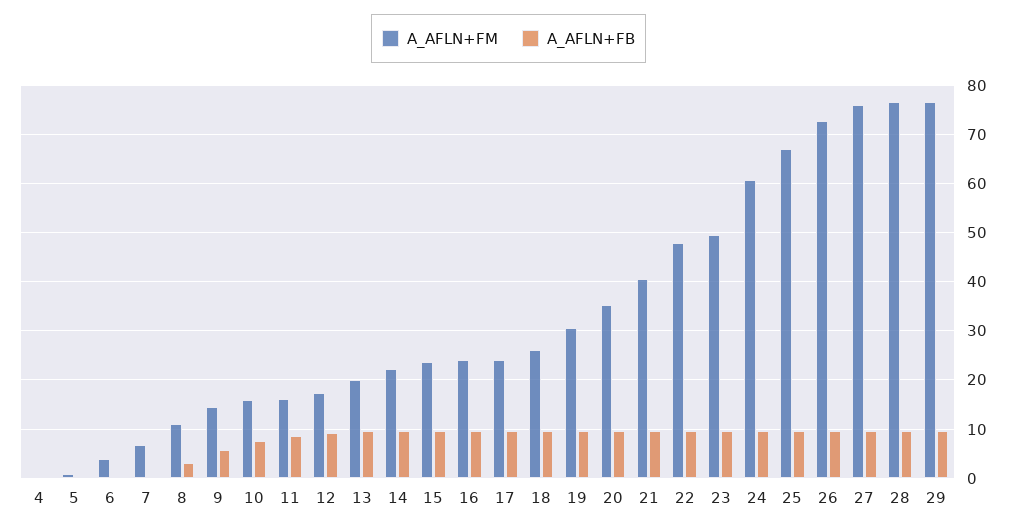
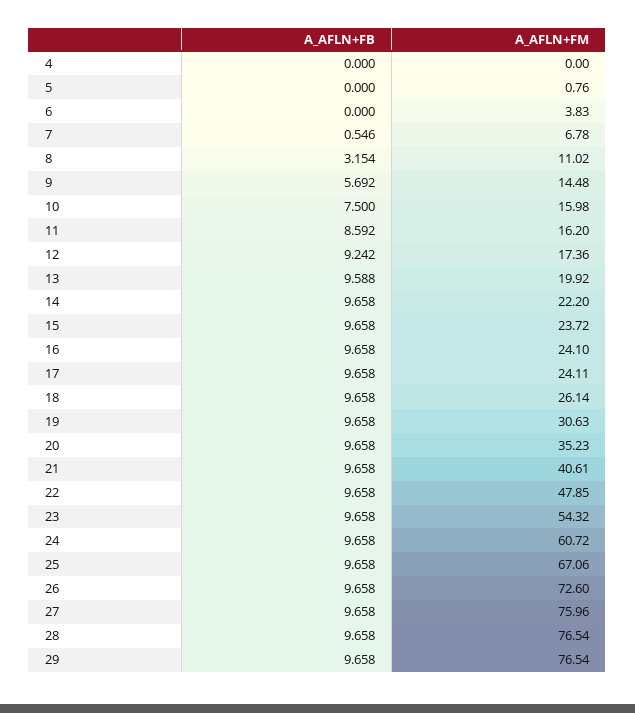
  {
    "A_AFLN+FM": {
      "4": 0,
      "5": 0.76,
      "6": 3.83,
      "7": 6.78,
      "8": 11.02,
      "9": 14.48,
      "10": 15.98,
      "11": 16.2,
      "12": 17.36,
      "13": 19.92,
      "14": 22.2,
      "15": 23.72,
      "16": 24.1,
      "17": 24.11,
      "18": 26.14,
      "19": 30.63,
      "20": 35.23,
      "21": 40.61,
      "22": 47.85,
-     "23": 50,
+     "23": 54.32,
      "24": 60.72,
      "25": 67.06,
      "26": 72.6,
      "27": 75.96,
      "28": 76.54,
      "29": 76.54
    },
    "A_AFLN+FB": {
      "4": 0,
      "5": 0,
      "6": 0,
      "7": 0.546,
      "8": 3.154,
      "9": 5.692,
      "10": 7.5,
      "11": 8.592,
      "12": 9.242,
      "13": 9.588,
      "14": 9.658,
      "15": 9.658,
      "16": 9.658,
      "17": 9.658,
      "18": 9.658,
      "19": 9.658,
      "20": 9.658,
      "21": 9.658,
      "22": 9.658,
      "23": 9.658,
      "24": 9.658,
      "25": 9.658,
      "26": 9.658,
      "27": 9.658,
      "28": 9.658,
      "29": 9.658
    }
  }

